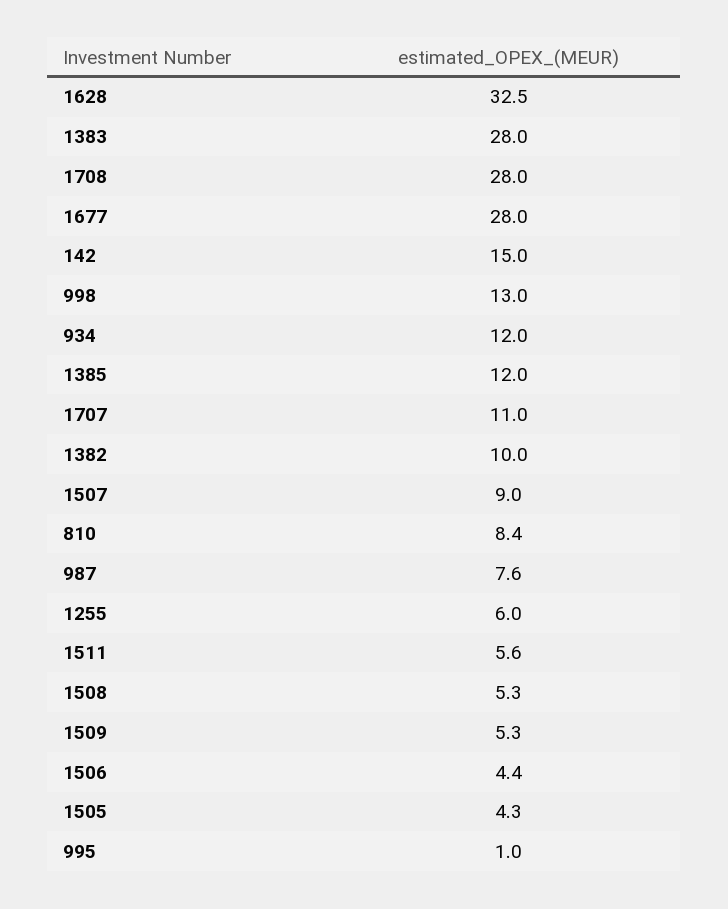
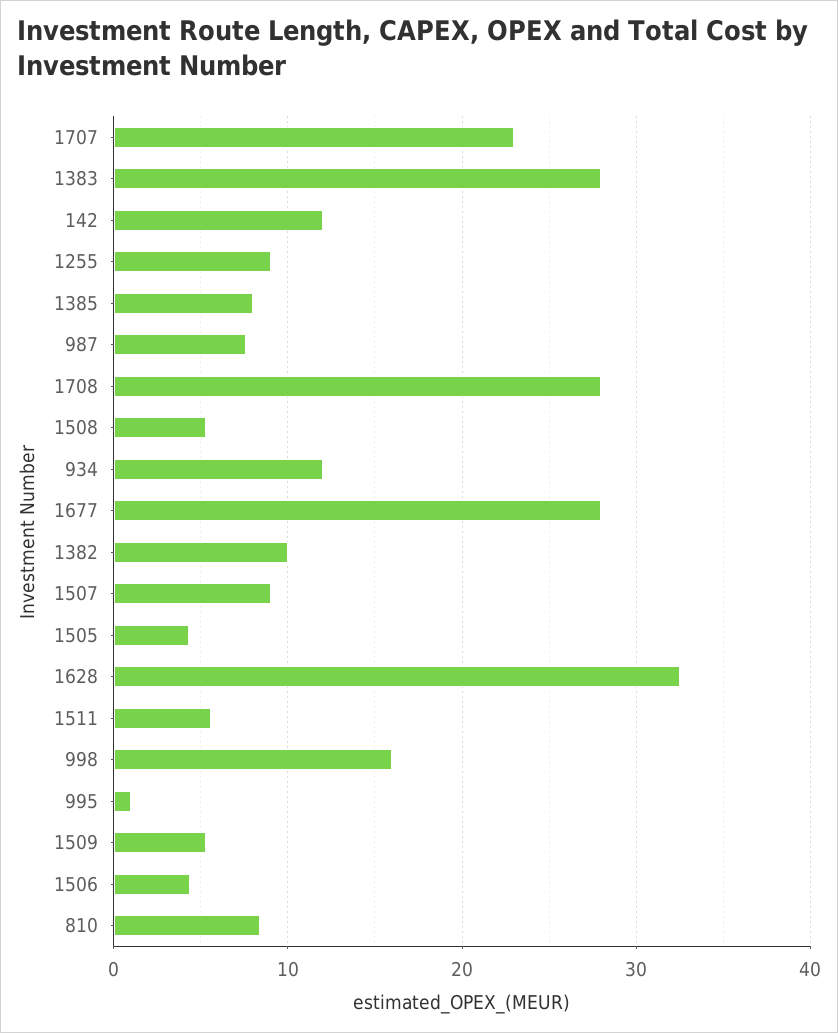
  {
    "1628": 32.5,
    "1383": 28,
    "1708": 28,
    "1677": 28,
-   "142": 15,
+   "142": 12,
-   "998": 13,
+   "998": 16,
    "934": 12,
-   "1385": 12,
+   "1385": 8,
-   "1707": 11,
+   "1707": 23,
    "1382": 10,
    "1507": 9,
    "810": 8.4,
    "987": 7.6,
-   "1255": 6,
+   "1255": 9,
    "1511": 5.6,
    "1508": 5.3,
    "1509": 5.3,
    "1506": 4.4,
    "1505": 4.3,
    "995": 1
  }

